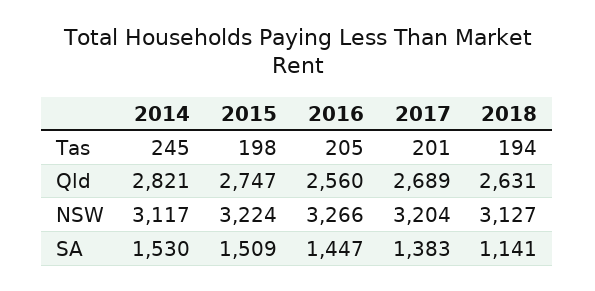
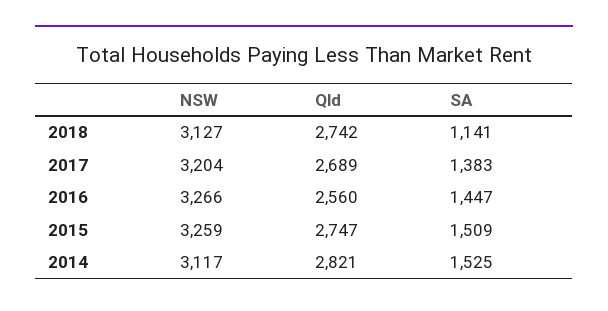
  {
    "2014": {
-     "Tas": 245,
      "Qld": 2821,
      "NSW": 3117,
-     "SA": 1530
+     "SA": 1525
    },
    "2015": {
-     "Tas": 198,
      "Qld": 2747,
-     "NSW": 3224,
+     "NSW": 3259,
      "SA": 1509
    },
    "2016": {
-     "Tas": 205,
      "Qld": 2560,
      "NSW": 3266,
      "SA": 1447
    },
    "2017": {
-     "Tas": 201,
      "Qld": 2689,
      "NSW": 3204,
      "SA": 1383
    },
    "2018": {
-     "Tas": 194,
-     "Qld": 2631,
+     "Qld": 2742,
      "NSW": 3127,
      "SA": 1141
    }
  }

